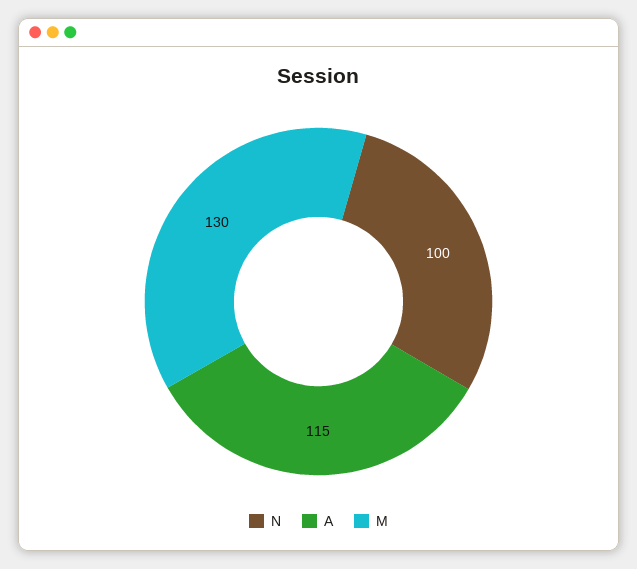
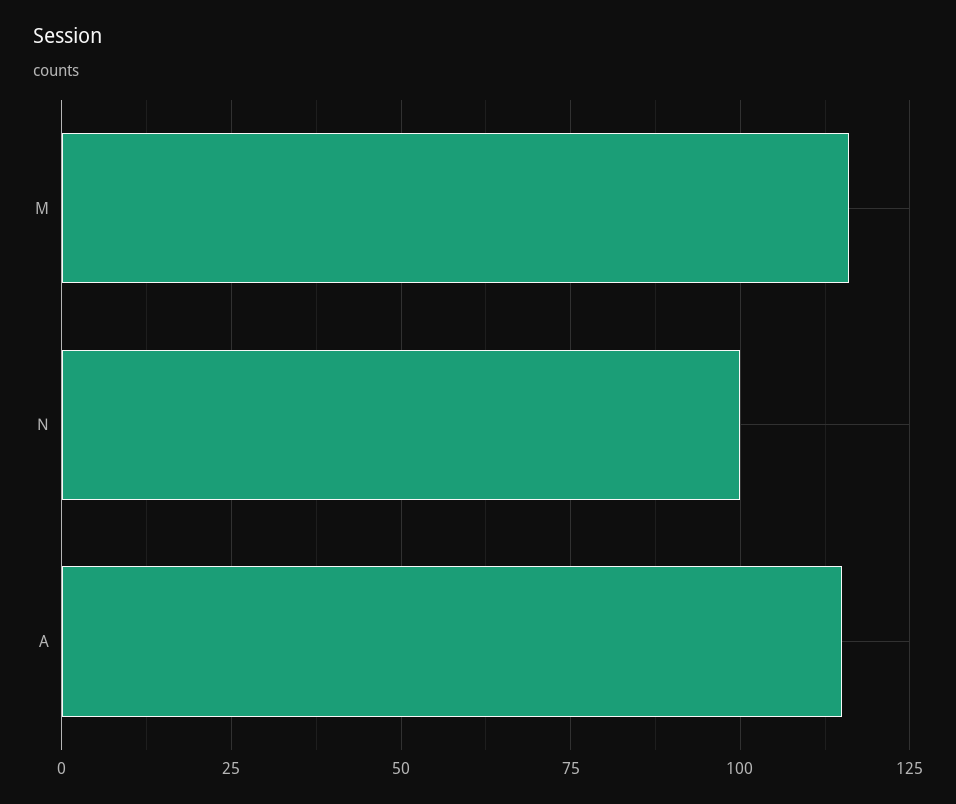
  {
    "N": 100,
    "A": 115,
-   "M": 130
+   "M": 115
  }

